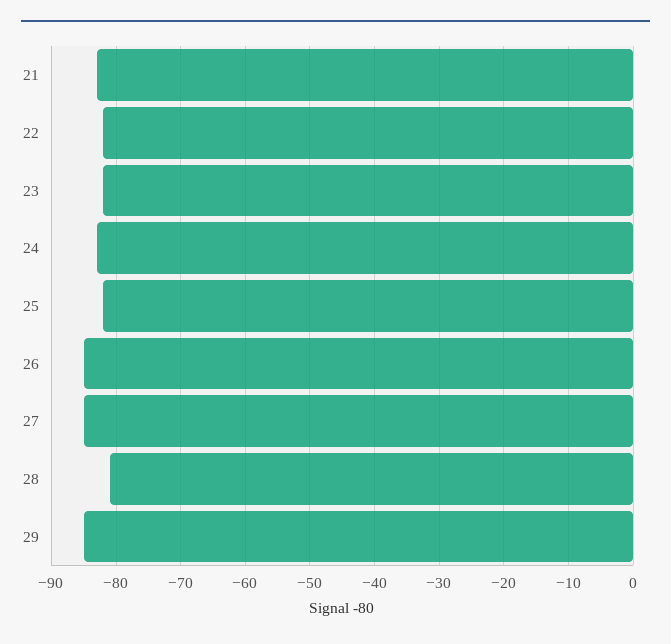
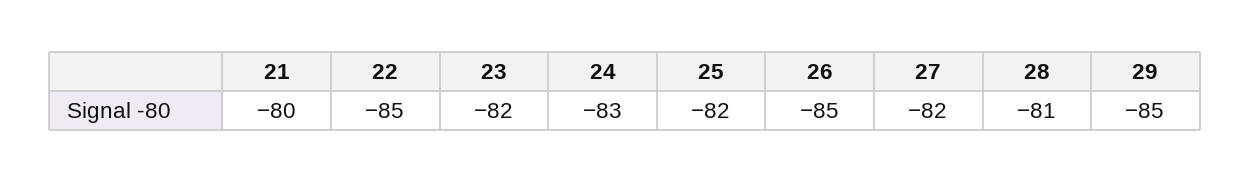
  {
-   "21": -83,
+   "21": -80,
-   "22": -82,
+   "22": -85,
    "23": -82,
    "24": -83,
    "25": -82,
    "26": -85,
-   "27": -85,
+   "27": -82,
    "28": -81,
    "29": -85
  }

